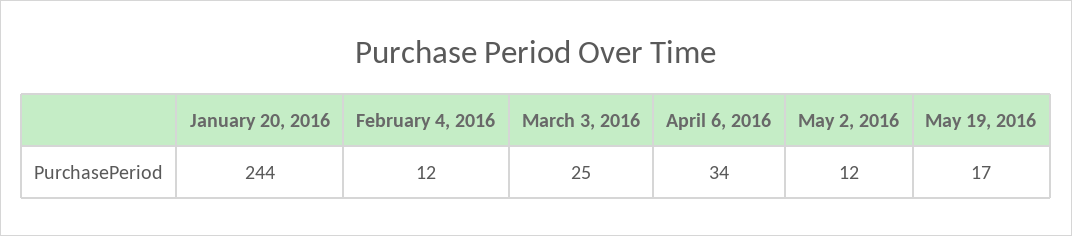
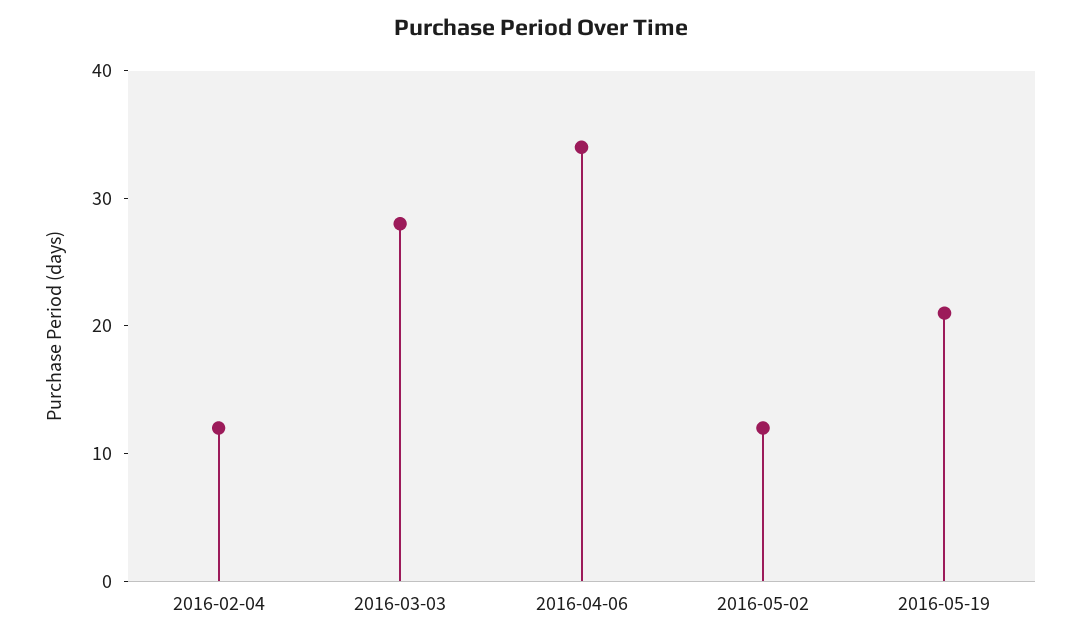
  {
-   "January 20, 2016": 244,
    "February 4, 2016": 12,
-   "March 3, 2016": 25,
+   "March 3, 2016": 28,
    "April 6, 2016": 34,
    "May 2, 2016": 12,
-   "May 19, 2016": 17
+   "May 19, 2016": 21
  }

